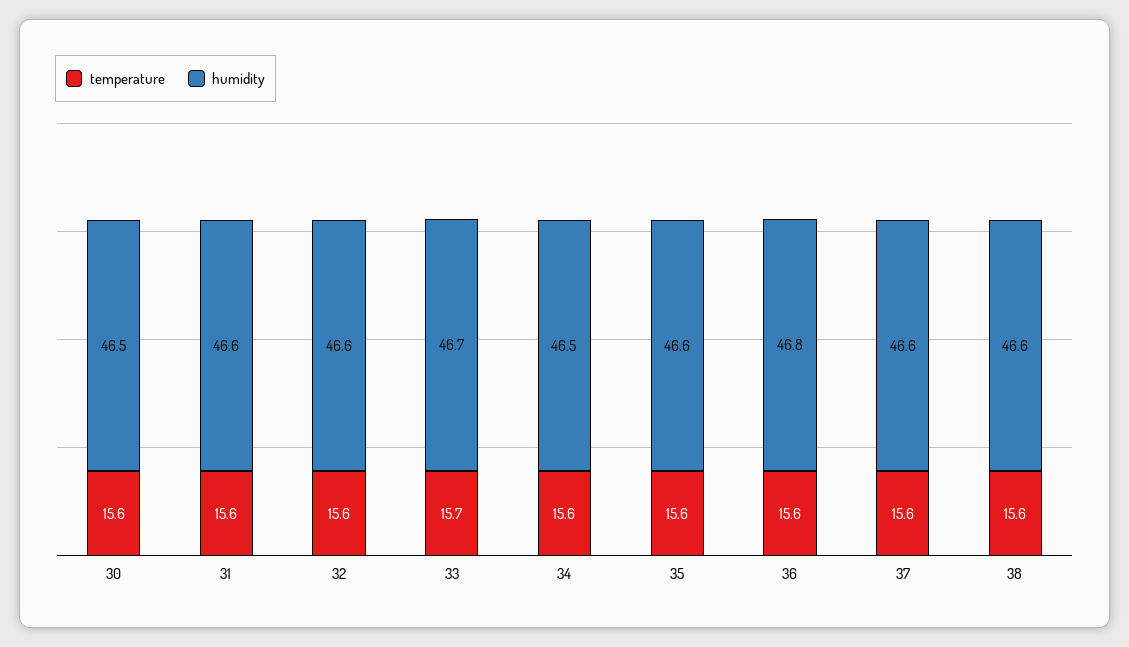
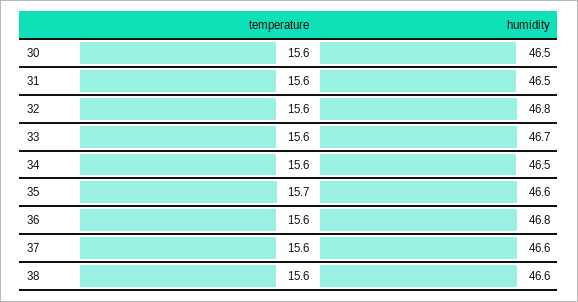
  {
    "temperature": {
      "30": 15.6,
      "31": 15.6,
      "32": 15.6,
-     "33": 15.7,
+     "33": 15.6,
      "34": 15.6,
-     "35": 15.6,
+     "35": 15.7,
      "36": 15.6,
      "37": 15.6,
      "38": 15.6
    },
    "humidity": {
      "30": 46.5,
-     "31": 46.6,
+     "31": 46.5,
-     "32": 46.6,
+     "32": 46.8,
      "33": 46.7,
      "34": 46.5,
      "35": 46.6,
      "36": 46.8,
      "37": 46.6,
      "38": 46.6
    }
  }

